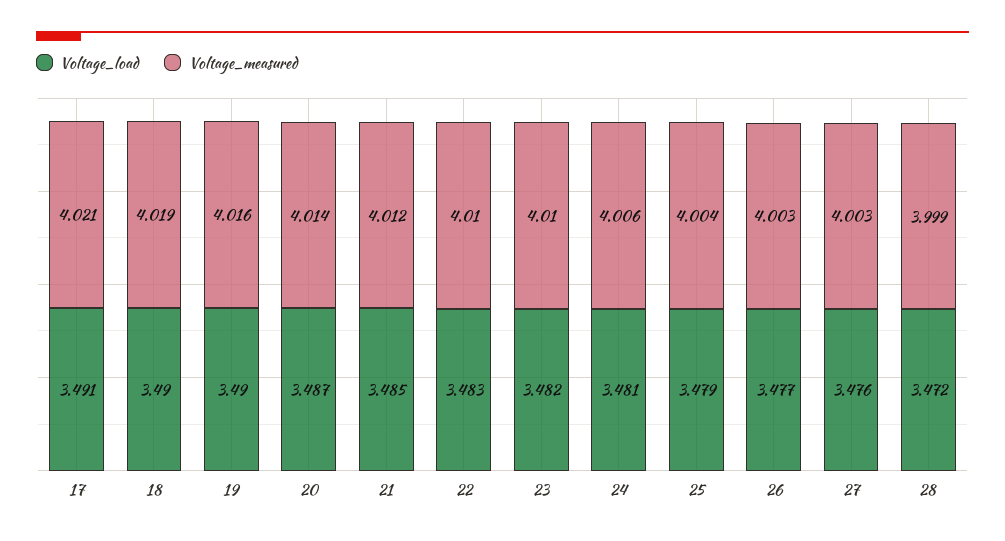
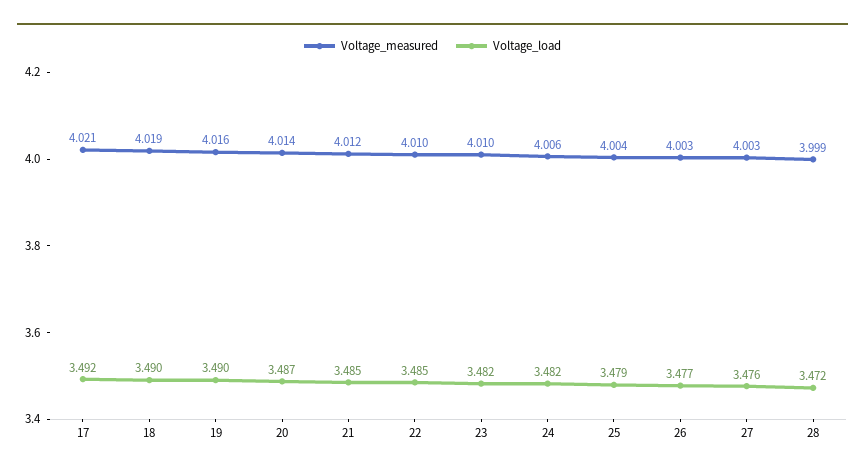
  {
    "Voltage_load": {
-     "17": 3.491,
+     "17": 3.492,
      "18": 3.49,
      "19": 3.49,
      "20": 3.487,
      "21": 3.485,
-     "22": 3.483,
+     "22": 3.485,
      "23": 3.482,
-     "24": 3.481,
+     "24": 3.482,
      "25": 3.479,
      "26": 3.477,
      "27": 3.476,
      "28": 3.472
    },
    "Voltage_measured": {
      "17": 4.021,
      "18": 4.019,
      "19": 4.016,
      "20": 4.014,
      "21": 4.012,
      "22": 4.01,
      "23": 4.01,
      "24": 4.006,
      "25": 4.004,
      "26": 4.003,
      "27": 4.003,
      "28": 3.999
    }
  }

